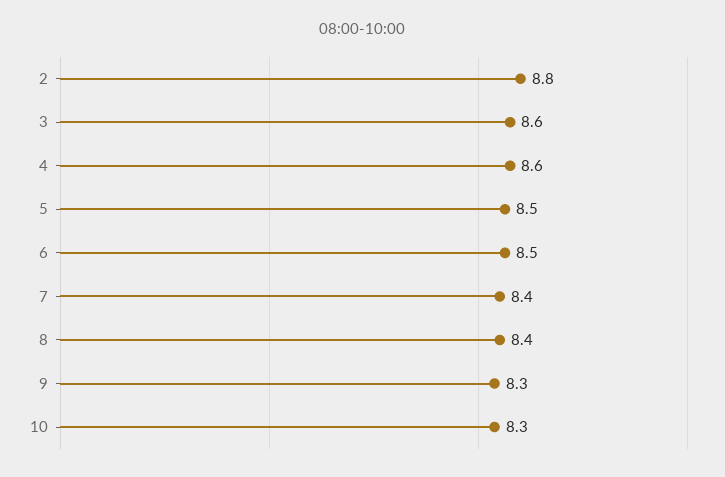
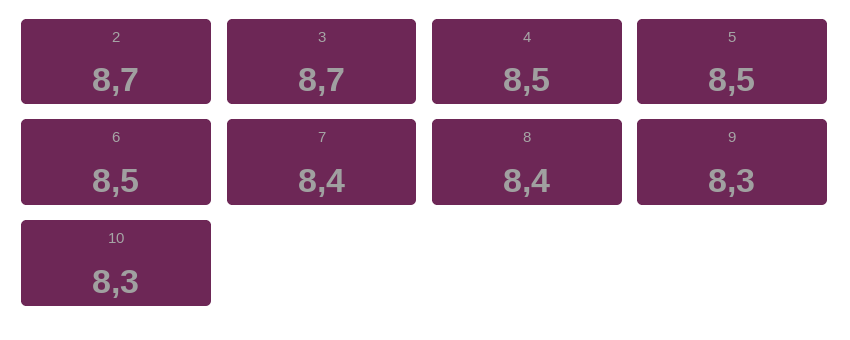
  {
-   "2": 8.8,
+   "2": 8.7,
-   "3": 8.6,
+   "3": 8.7,
-   "4": 8.6,
+   "4": 8.5,
    "5": 8.5,
    "6": 8.5,
    "7": 8.4,
    "8": 8.4,
    "9": 8.3,
    "10": 8.3
  }

